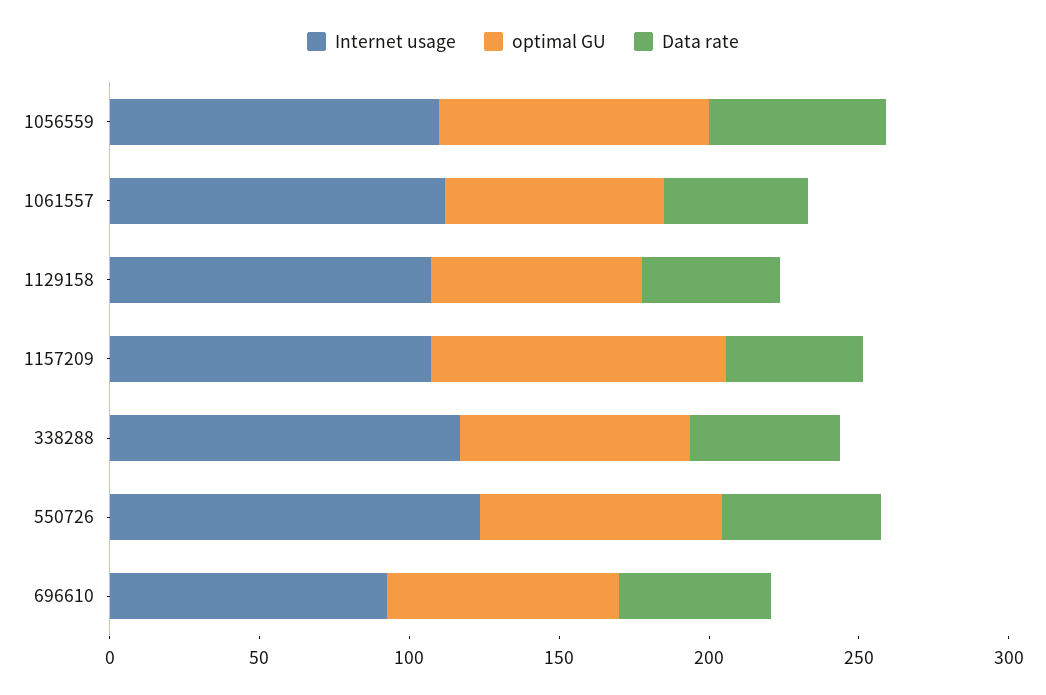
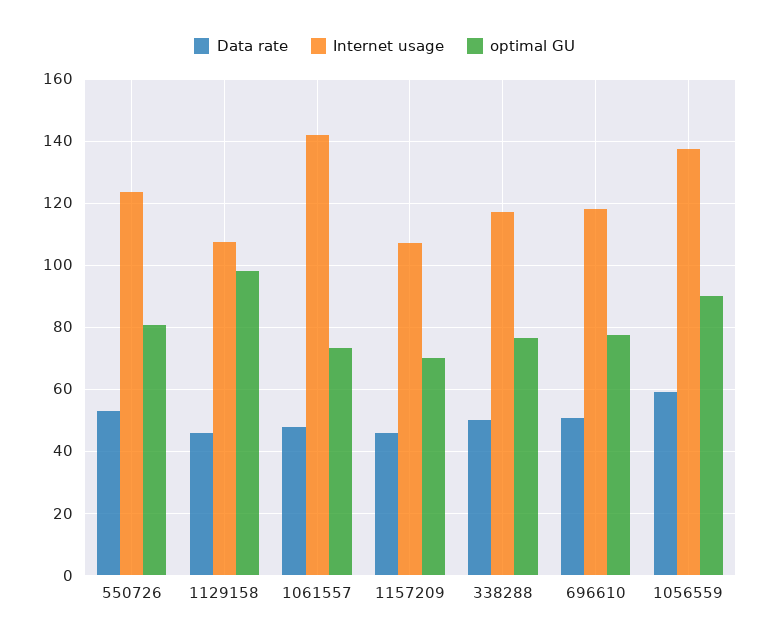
  {
    "Internet usage": {
-     "1056559": 110,
+     "1056559": 138,
-     "1061557": 110,
+     "1061557": 142,
      "1129158": 108,
      "1157209": 108,
      "338288": 118,
      "550726": 124,
-     "696610": 90
+     "696610": 118
    },
    "optimal GU": {
      "1056559": 90,
      "1061557": 74,
-     "1129158": 70,
+     "1129158": 98,
-     "1157209": 100,
+     "1157209": 70,
      "338288": 76,
      "550726": 80,
      "696610": 78
    },
    "Data rate": {
      "1056559": 58,
      "1061557": 48,
      "1129158": 46,
      "1157209": 46,
      "338288": 50,
      "550726": 52,
      "696610": 50
    }
  }

